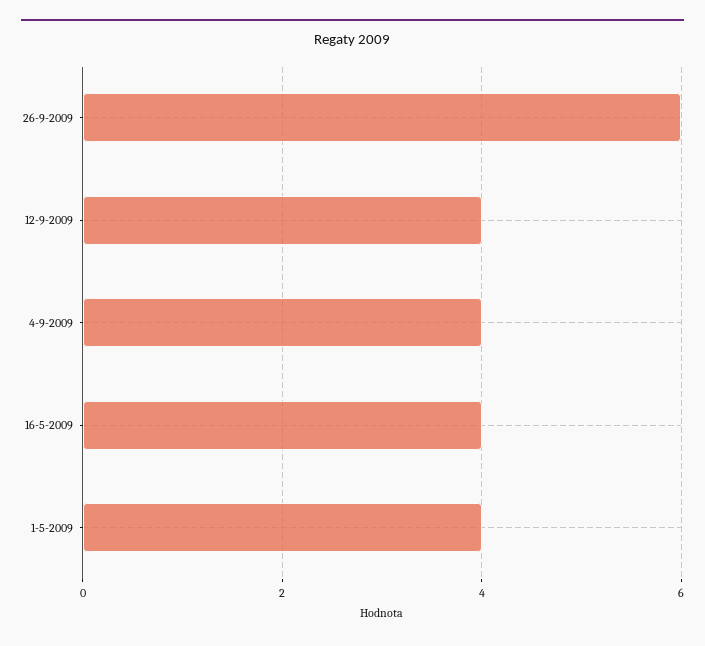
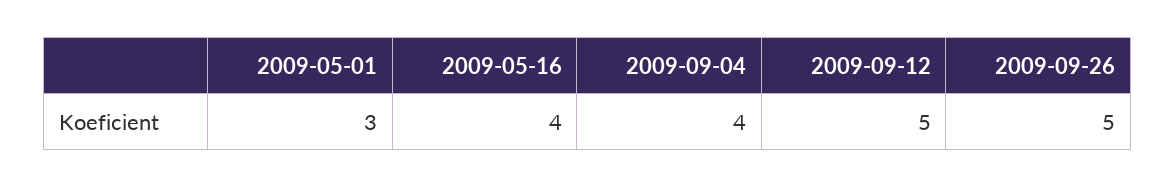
  {
-   "26-9-2009": 6,
+   "26-9-2009": 5,
-   "12-9-2009": 4,
+   "12-9-2009": 5,
    "4-9-2009": 4,
    "16-5-2009": 4,
-   "1-5-2009": 4
+   "1-5-2009": 3
  }

